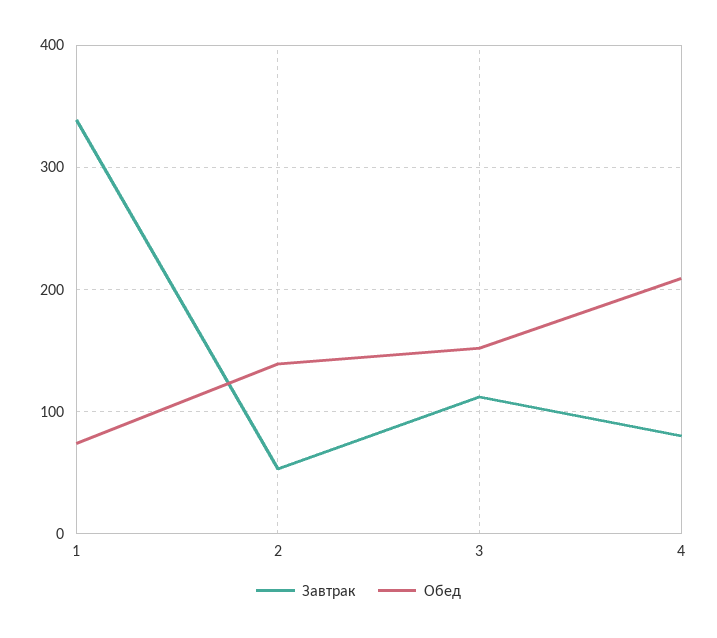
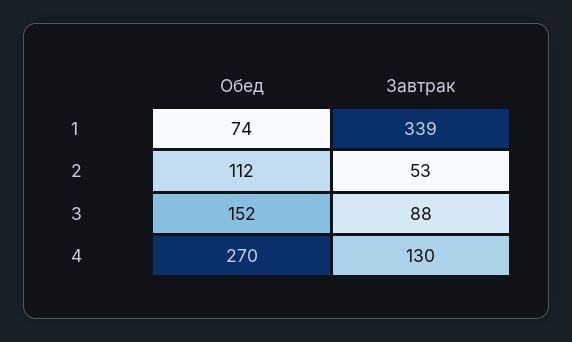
  {
    "Завтрак": {
      "1": 339,
      "2": 53,
-     "3": 110,
+     "3": 88,
-     "4": 80
+     "4": 130
    },
    "Обед": {
      "1": 74,
-     "2": 140,
+     "2": 112,
      "3": 152,
-     "4": 210
+     "4": 270
    }
  }

